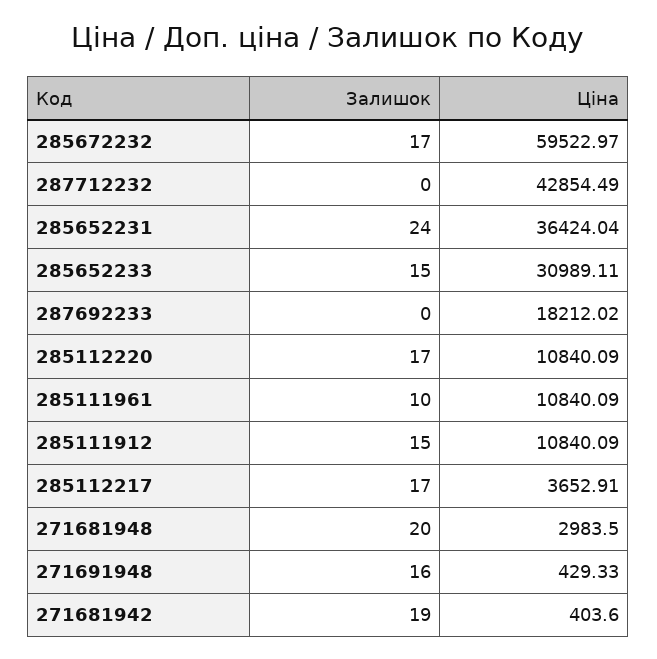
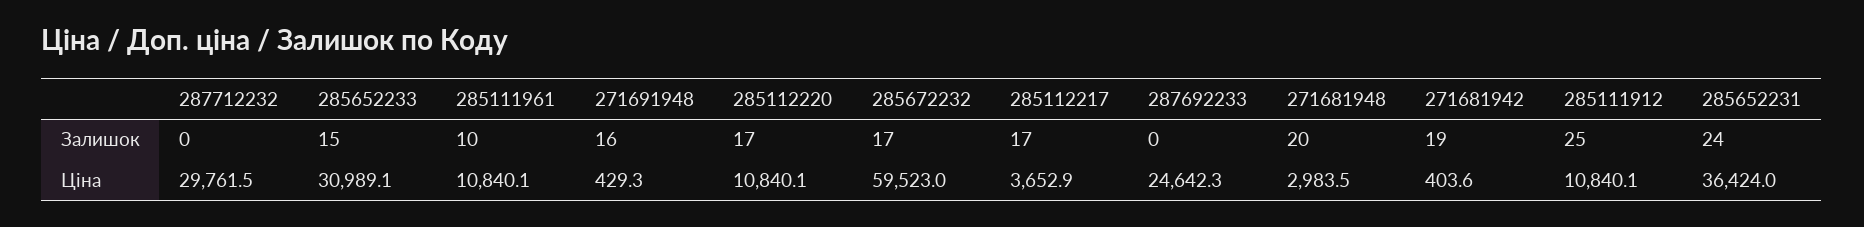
  {
    "Залишок": {
      "285672232": 17,
      "287712232": 0,
      "285652231": 24,
      "285652233": 15,
      "287692233": 0,
      "285112220": 17,
      "285111961": 10,
-     "285111912": 15,
+     "285111912": 25,
      "285112217": 17,
      "271681948": 20,
      "271691948": 16,
      "271681942": 19
    },
    "Ціна": {
      "285672232": 59522.97,
-     "287712232": 42854.49,
+     "287712232": 29761.5,
      "285652231": 36424.04,
      "285652233": 30989.11,
-     "287692233": 18212.02,
+     "287692233": 24642.3,
      "285112220": 10840.09,
      "285111961": 10840.09,
      "285111912": 10840.09,
      "285112217": 3652.91,
      "271681948": 2983.5,
      "271691948": 429.33,
      "271681942": 403.6
    }
  }

